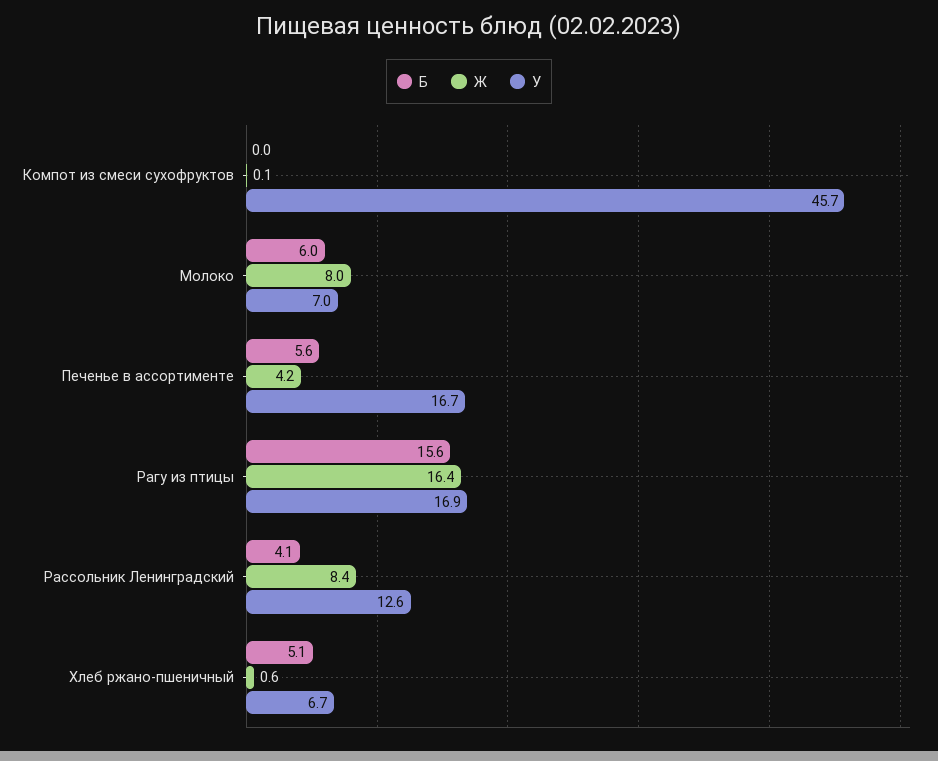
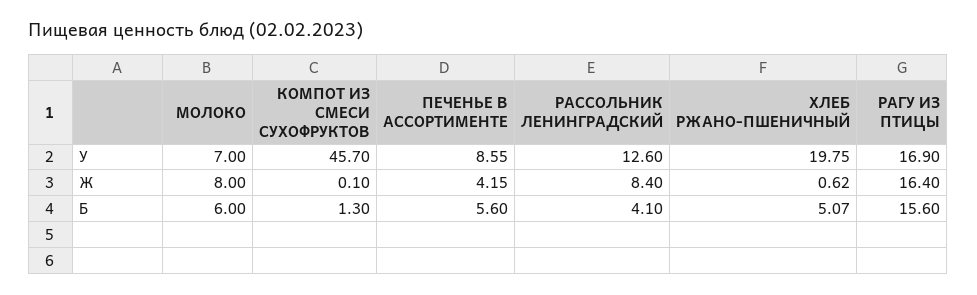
  {
    "Б": {
-     "Компот из смеси сухофруктов": 0,
+     "Компот из смеси сухофруктов": 1.3,
      "Молоко": 6,
      "Печенье в ассортименте": 5.6,
      "Рагу из птицы": 15.6,
      "Рассольник Ленинградский": 4.1,
      "Хлеб ржано-пшеничный": 5.07
    },
    "Ж": {
      "Компот из смеси сухофруктов": 0.1,
      "Молоко": 8,
      "Печенье в ассортименте": 4.15,
      "Рагу из птицы": 16.4,
      "Рассольник Ленинградский": 8.4,
      "Хлеб ржано-пшеничный": 0.62
    },
    "У": {
      "Компот из смеси сухофруктов": 45.7,
      "Молоко": 7,
-     "Печенье в ассортименте": 16.7,
+     "Печенье в ассортименте": 8.55,
      "Рагу из птицы": 16.9,
      "Рассольник Ленинградский": 12.6,
-     "Хлеб ржано-пшеничный": 6.7
+     "Хлеб ржано-пшеничный": 19.75
    }
  }

